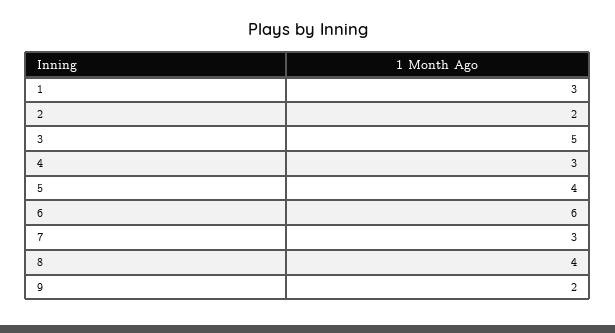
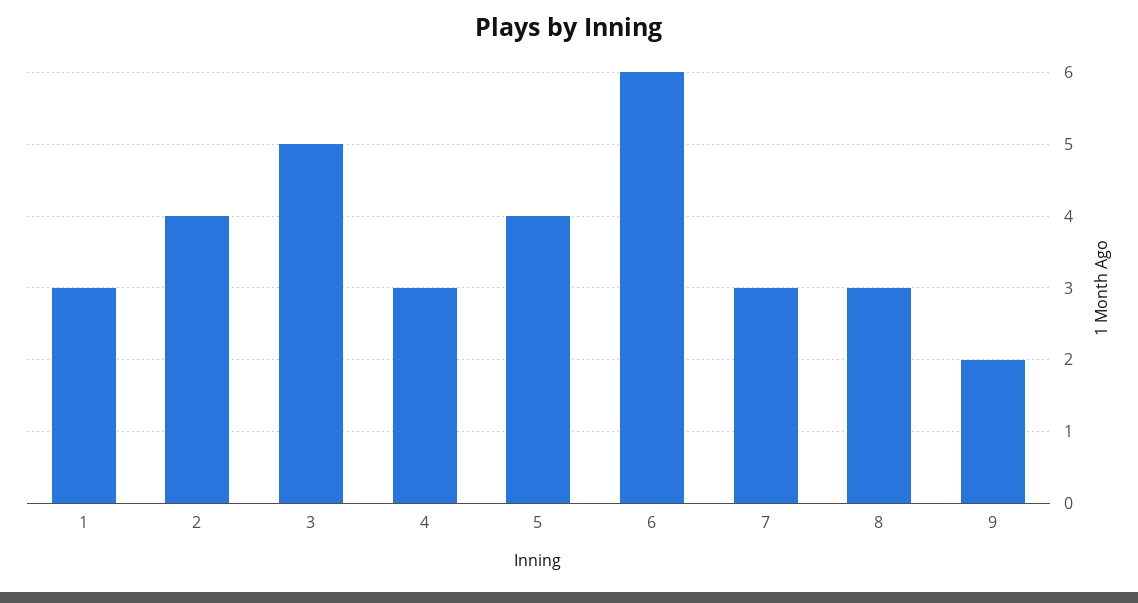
  {
    "1": 3,
-   "2": 2,
+   "2": 4,
    "3": 5,
    "4": 3,
    "5": 4,
    "6": 6,
    "7": 3,
-   "8": 4,
+   "8": 3,
    "9": 2
  }

